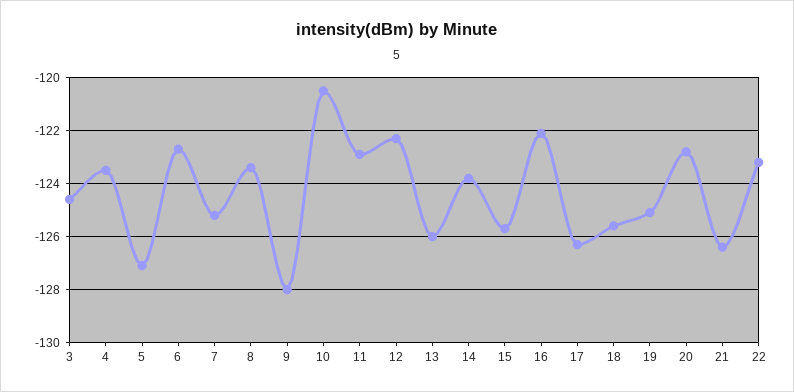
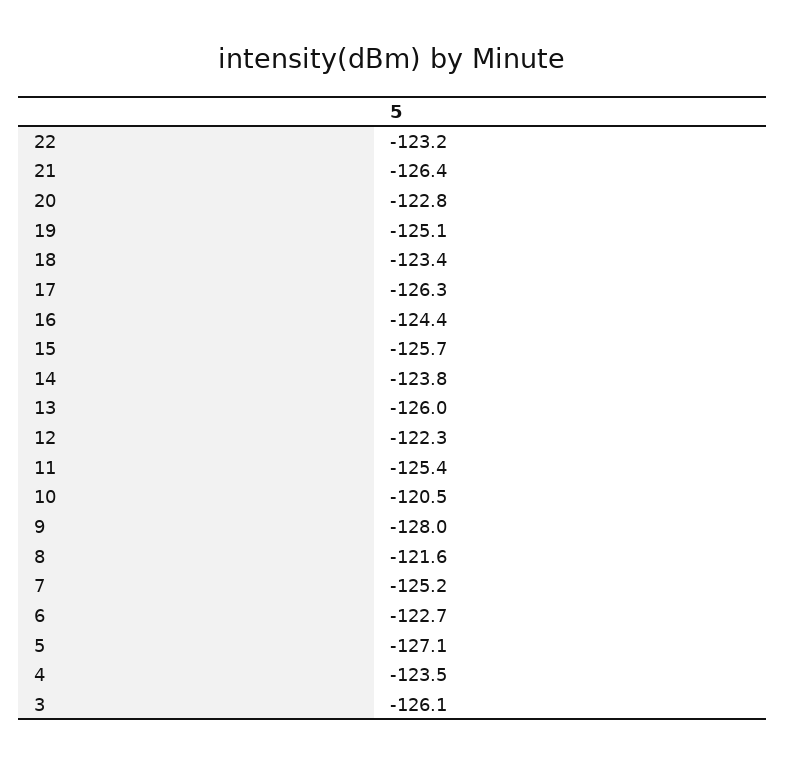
  {
-   "3": -124.5,
+   "3": -126.1,
    "4": -123.5,
    "5": -127.1,
    "6": -122.7,
    "7": -125.2,
-   "8": -123.5,
+   "8": -121.6,
    "9": -128,
    "10": -120.5,
-   "11": -123,
+   "11": -125.4,
    "12": -122.3,
    "13": -126,
    "14": -123.8,
    "15": -125.7,
-   "16": -122,
+   "16": -124.4,
    "17": -126.3,
-   "18": -125.5,
+   "18": -123.4,
    "19": -125.1,
    "20": -122.8,
    "21": -126.4,
    "22": -123.2
  }

